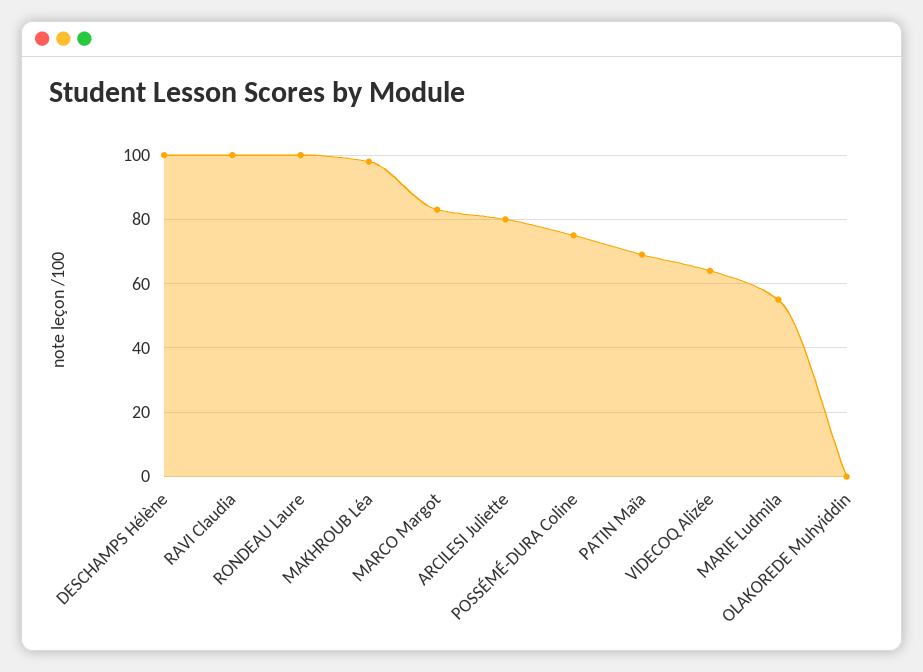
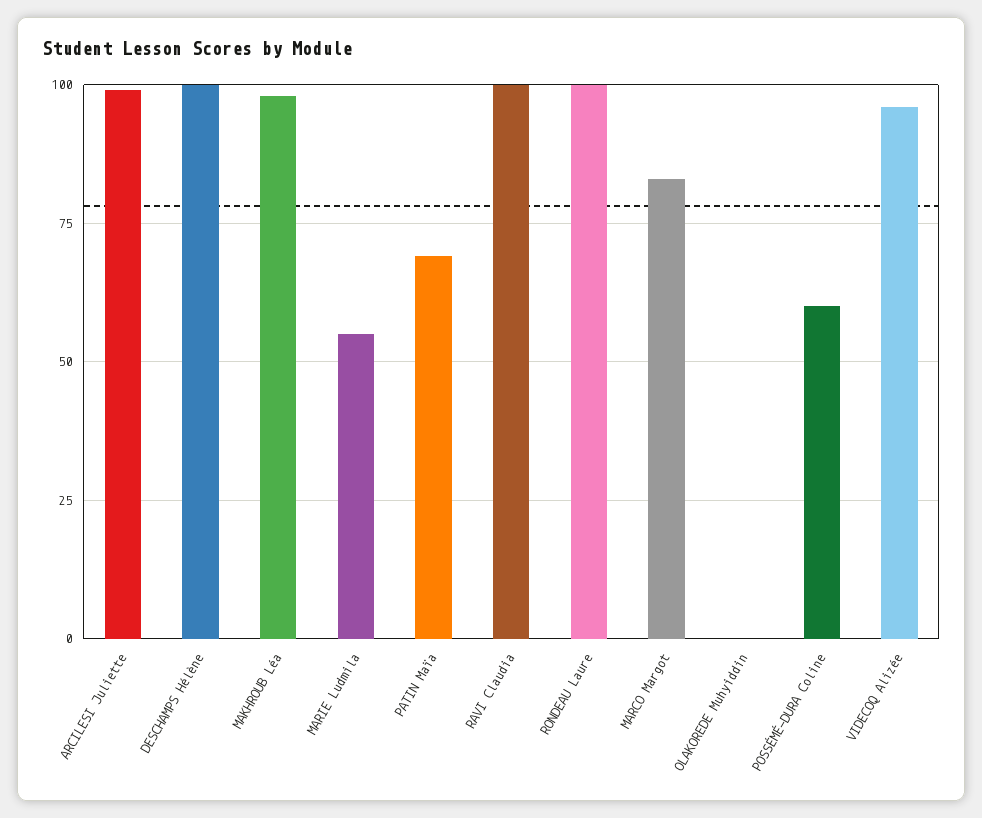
  {
    "DESCHAMPS Hélène": 100,
    "RAVI Claudia": 100,
    "RONDEAU Laure": 100,
    "MAKHROUB Léa": 100,
    "MARCO Margot": 85,
-   "ARCILESI Juliette": 80,
+   "ARCILESI Juliette": 100,
-   "POSSÉMÉ-DURA Coline": 75,
+   "POSSÉMÉ-DURA Coline": 60,
    "PATIN Maïa": 70,
-   "VIDECOQ Alizée": 65,
+   "VIDECOQ Alizée": 95,
    "MARIE Ludmila": 55,
    "OLAKOREDE Muhyiddin": 0
  }

